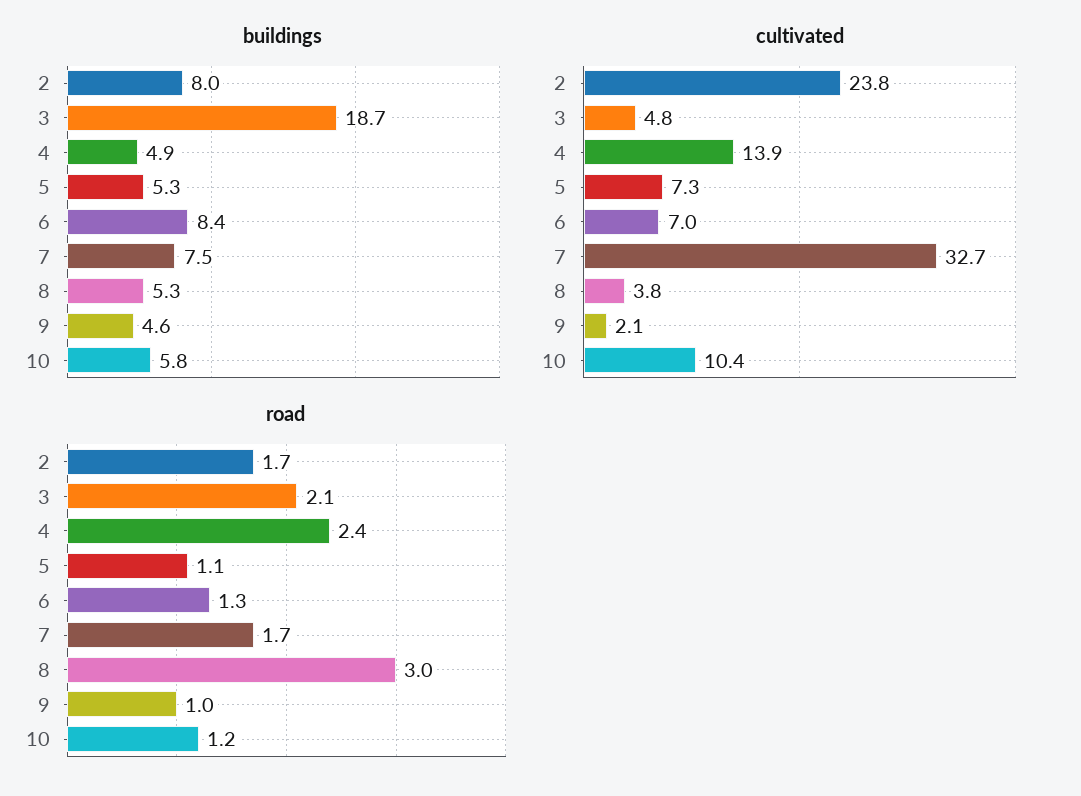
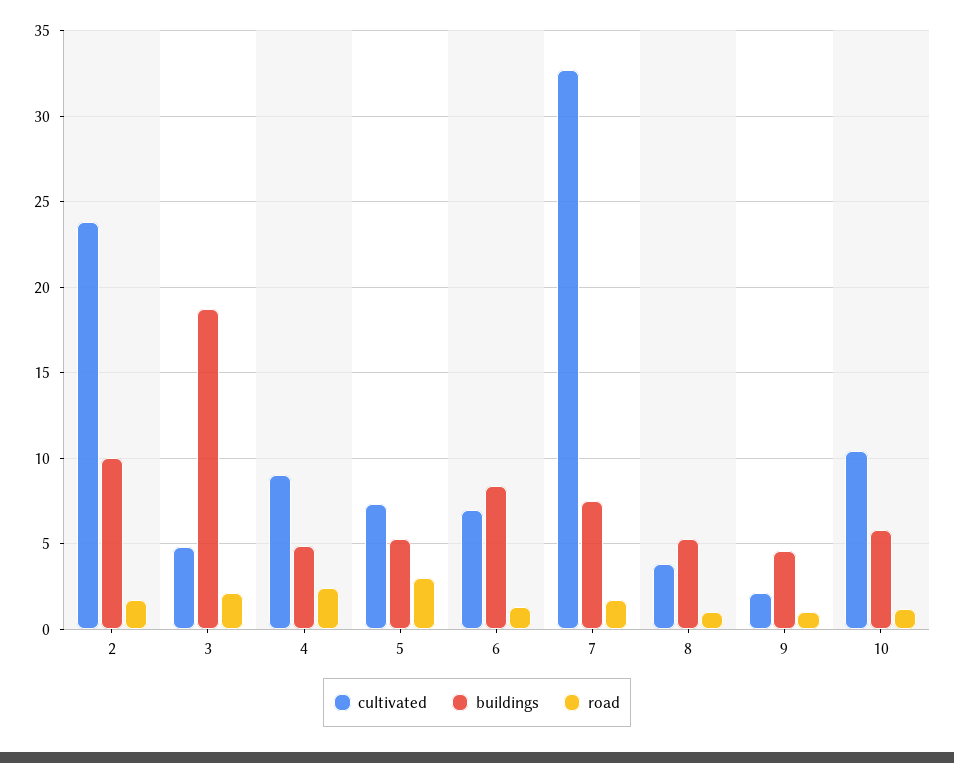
  {
    "buildings": {
-     "2": 8,
+     "2": 10,
      "3": 18.7,
      "4": 4.9,
      "5": 5.3,
      "6": 8.4,
      "7": 7.5,
      "8": 5.3,
      "9": 4.6,
      "10": 5.8
    },
    "cultivated": {
      "2": 23.8,
      "3": 4.8,
-     "4": 13.9,
+     "4": 9,
      "5": 7.3,
      "6": 7,
      "7": 32.7,
      "8": 3.8,
      "9": 2.1,
      "10": 10.4
    },
    "road": {
      "2": 1.7,
      "3": 2.1,
      "4": 2.4,
-     "5": 1.1,
+     "5": 3,
      "6": 1.3,
      "7": 1.7,
-     "8": 3,
+     "8": 1,
      "9": 1,
      "10": 1.2
    }
  }

